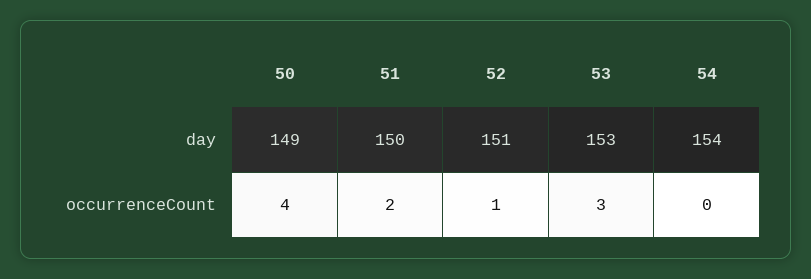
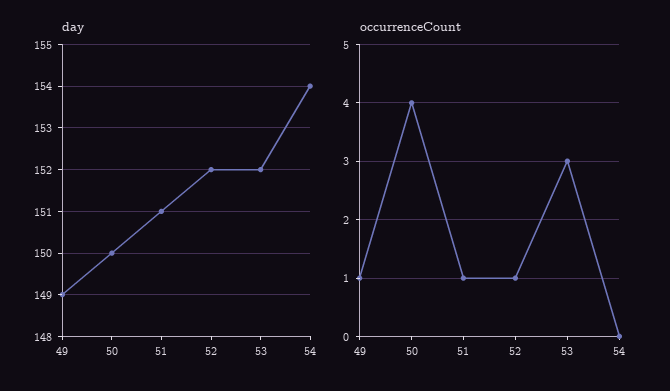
  {
    "day": {
-     "50": 149,
+     "50": 150,
-     "51": 150,
+     "51": 151,
-     "52": 151,
+     "52": 152,
-     "53": 153,
+     "53": 152,
-     "54": 154
+     "54": 154,
+     "49": 149
    },
    "occurrenceCount": {
      "50": 4,
-     "51": 2,
+     "51": 1,
      "52": 1,
      "53": 3,
-     "54": 0
+     "54": 0,
+     "49": 1
    }
  }

